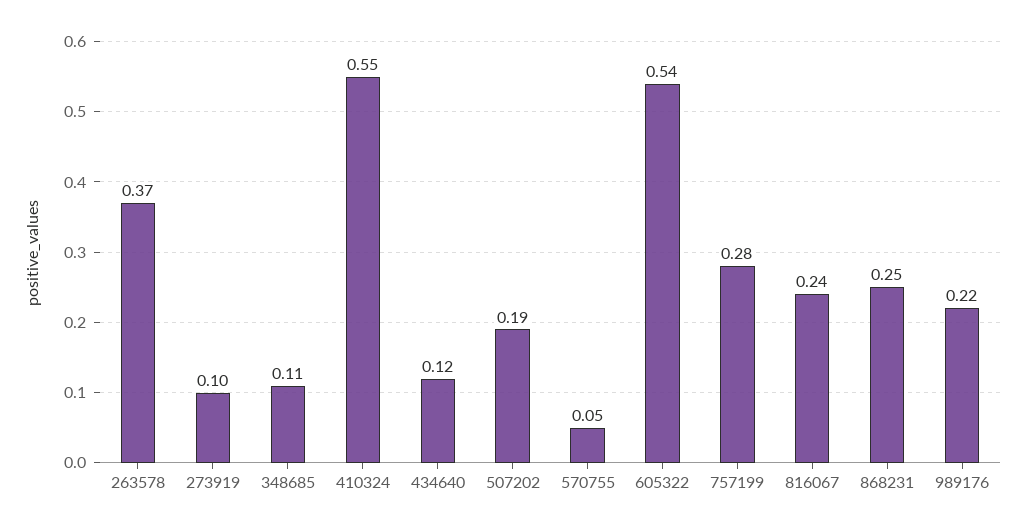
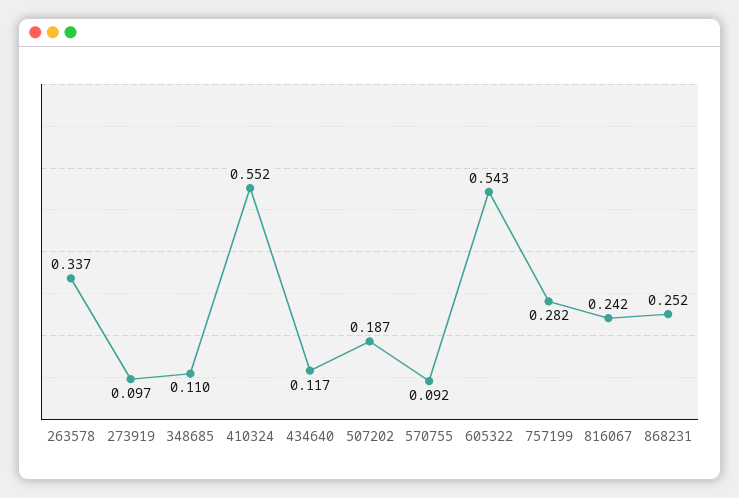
  {
-   "263578": 0.37,
+   "263578": 0.337,
    "273919": 0.097,
    "348685": 0.11,
    "410324": 0.552,
    "434640": 0.117,
    "507202": 0.187,
-   "570755": 0.05,
+   "570755": 0.092,
    "605322": 0.543,
    "757199": 0.282,
    "816067": 0.242,
-   "868231": 0.252,
+   "868231": 0.252
-   "989176": 0.22
  }

